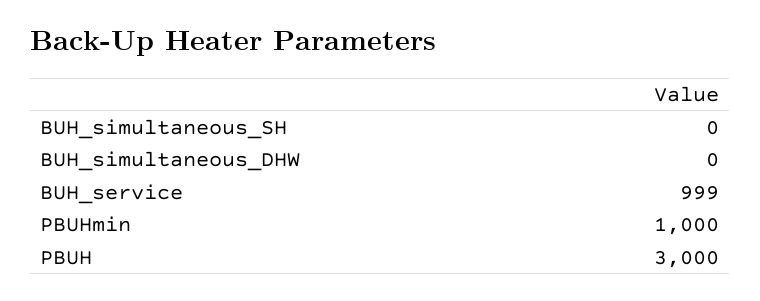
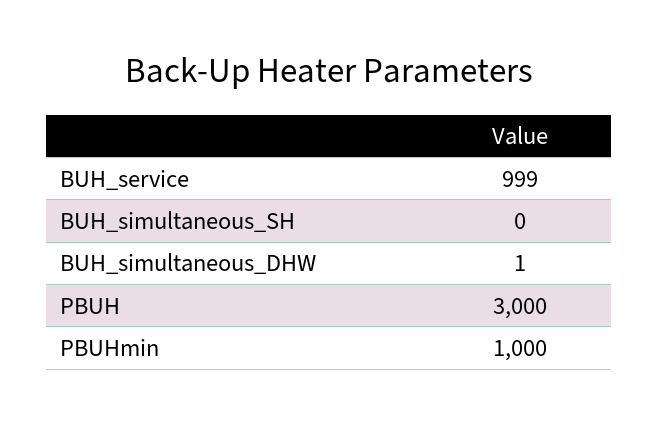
  {
    "BUH_simultaneous_SH": 0,
-   "BUH_simultaneous_DHW": 0,
+   "BUH_simultaneous_DHW": 1,
    "BUH_service": 999,
    "PBUHmin": 1000,
    "PBUH": 3000
  }

